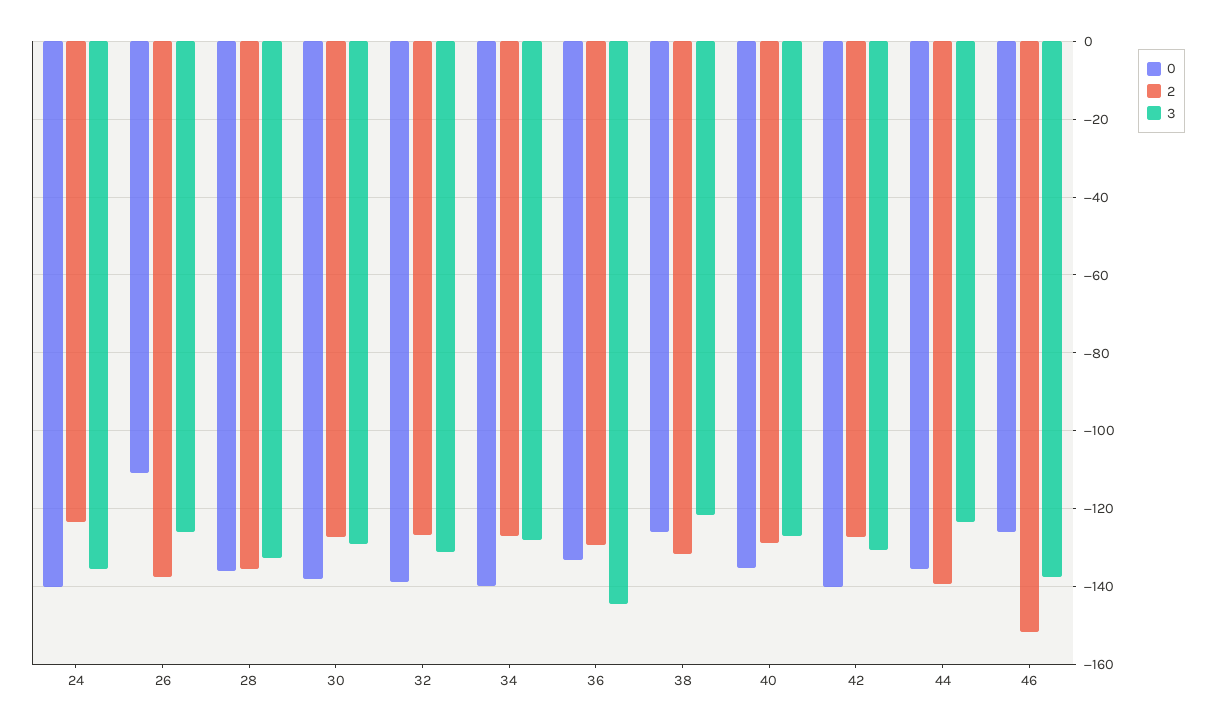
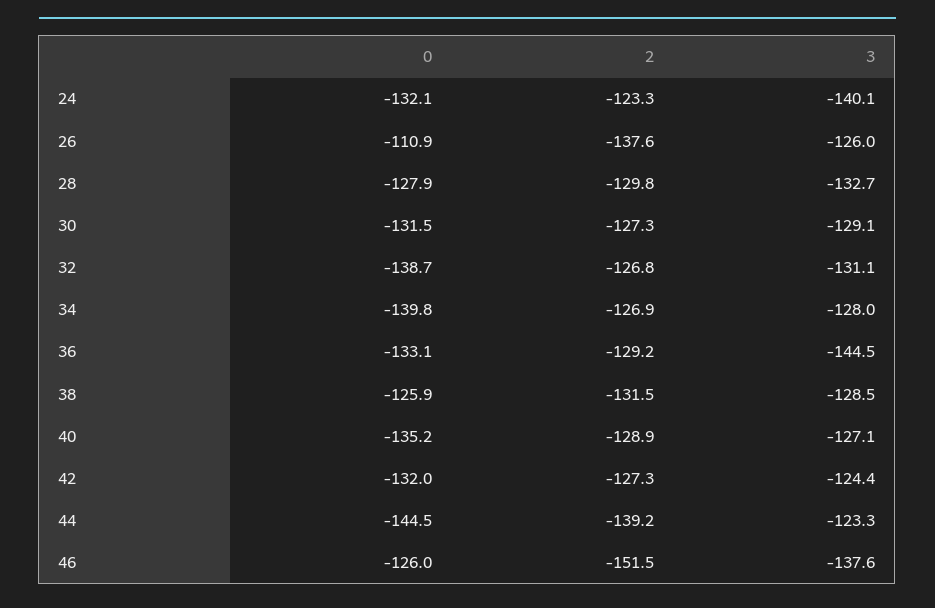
  {
    "0": {
-     "24": -140,
+     "24": -132.1,
      "26": -110.9,
-     "28": -136,
+     "28": -127.9,
-     "30": -138,
+     "30": -131.5,
      "32": -138.7,
      "34": -139.8,
      "36": -133.1,
      "38": -125.9,
      "40": -135.2,
-     "42": -140,
+     "42": -132,
-     "44": -136,
+     "44": -144.5,
      "46": -126
    },
    "2": {
      "24": -123.3,
      "26": -137.6,
-     "28": -136,
+     "28": -129.8,
      "30": -127.3,
      "32": -126.8,
      "34": -126.9,
      "36": -129.2,
      "38": -131.5,
      "40": -128.9,
      "42": -127.3,
      "44": -139.2,
      "46": -151.5
    },
    "3": {
-     "24": -136,
+     "24": -140.1,
      "26": -126,
      "28": -132.7,
      "30": -129.1,
      "32": -131.1,
      "34": -128,
      "36": -144.5,
-     "38": -122,
+     "38": -128.5,
      "40": -127.1,
-     "42": -130,
+     "42": -124.4,
      "44": -123.3,
      "46": -137.6
    }
  }

